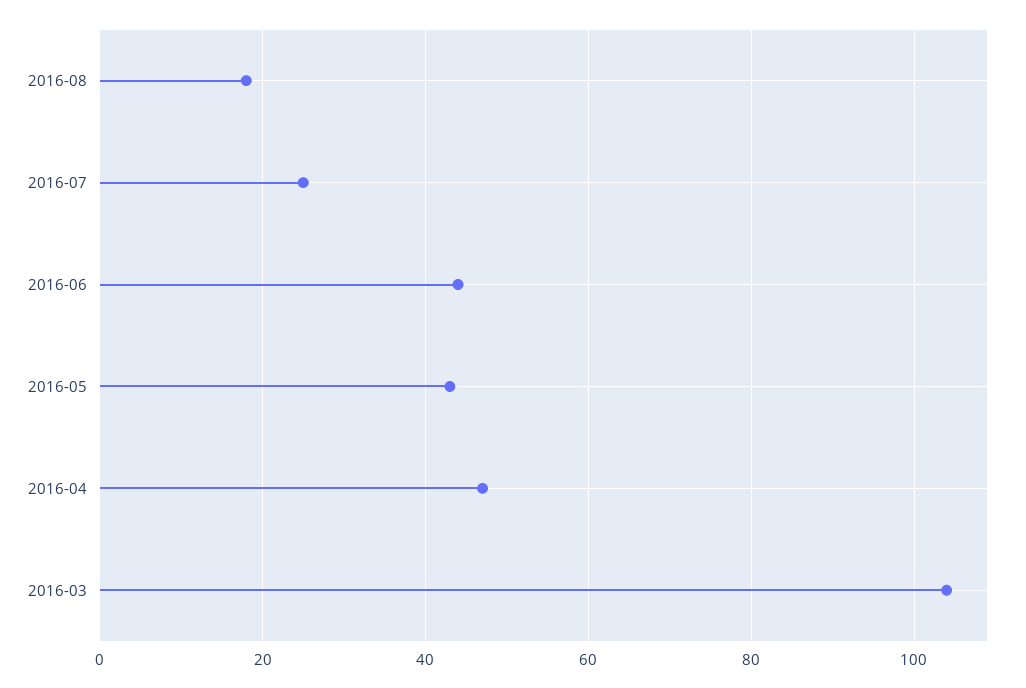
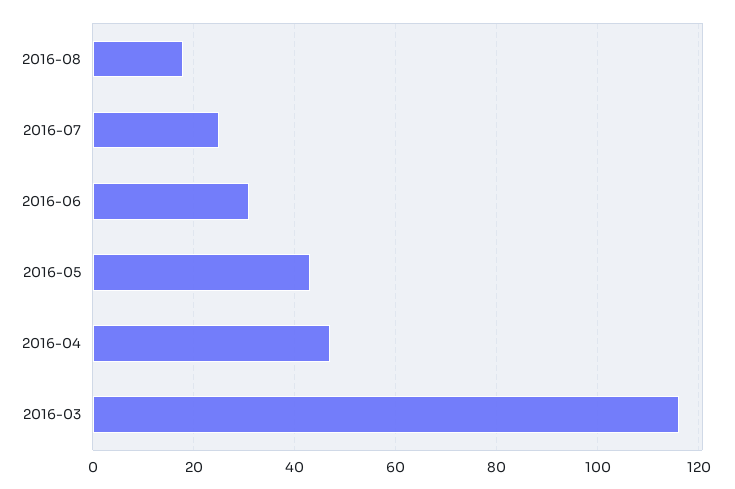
  {
    "2016-08": 20,
    "2016-07": 25,
-   "2016-06": 45,
+   "2016-06": 30,
    "2016-05": 45,
    "2016-04": 45,
-   "2016-03": 105
+   "2016-03": 115
  }

